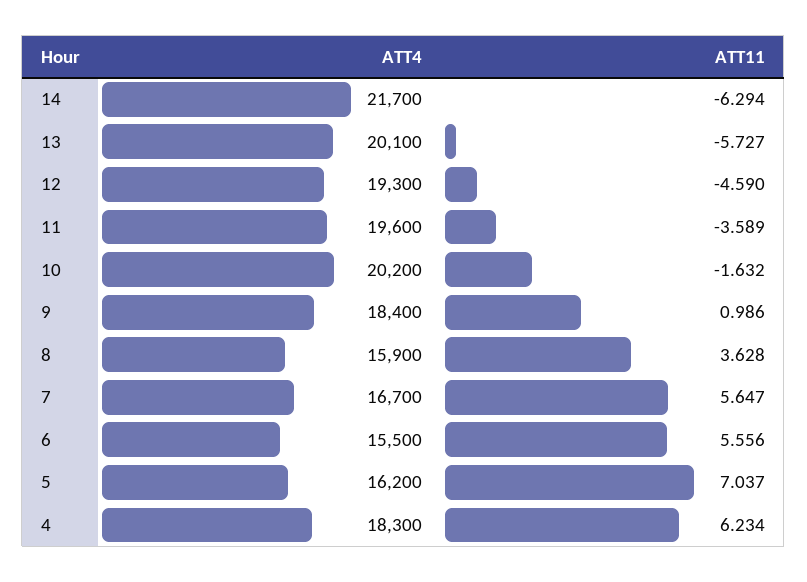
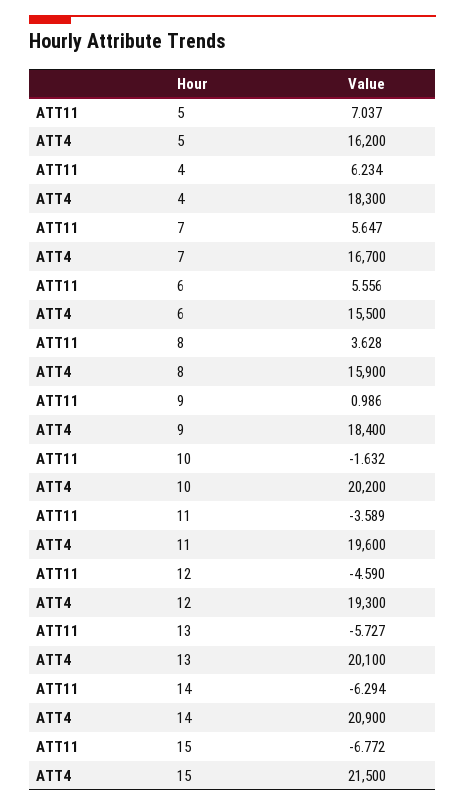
  {
    "ATT4": {
-     "14": 21700,
+     "14": 20900,
      "13": 20100,
      "12": 19300,
      "11": 19600,
      "10": 20200,
      "9": 18400,
      "8": 15900,
      "7": 16700,
      "6": 15500,
      "5": 16200,
-     "4": 18300
+     "4": 18300,
+     "15": 21500
    },
    "ATT11": {
      "14": -6.294,
      "13": -5.727,
      "12": -4.59,
      "11": -3.589,
      "10": -1.632,
      "9": 0.986,
      "8": 3.628,
      "7": 5.647,
      "6": 5.556,
      "5": 7.037,
-     "4": 6.234
+     "4": 6.234,
+     "15": -6.772
    }
  }

